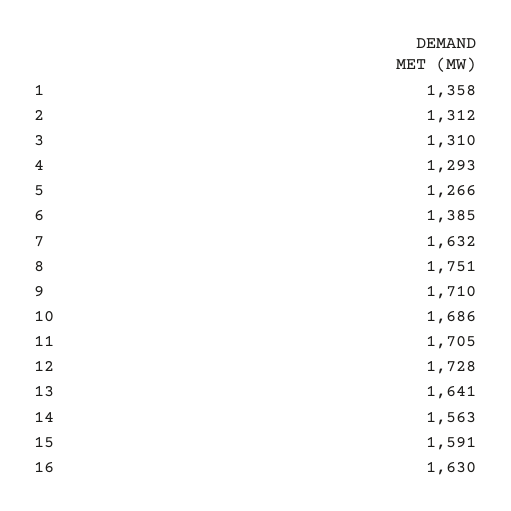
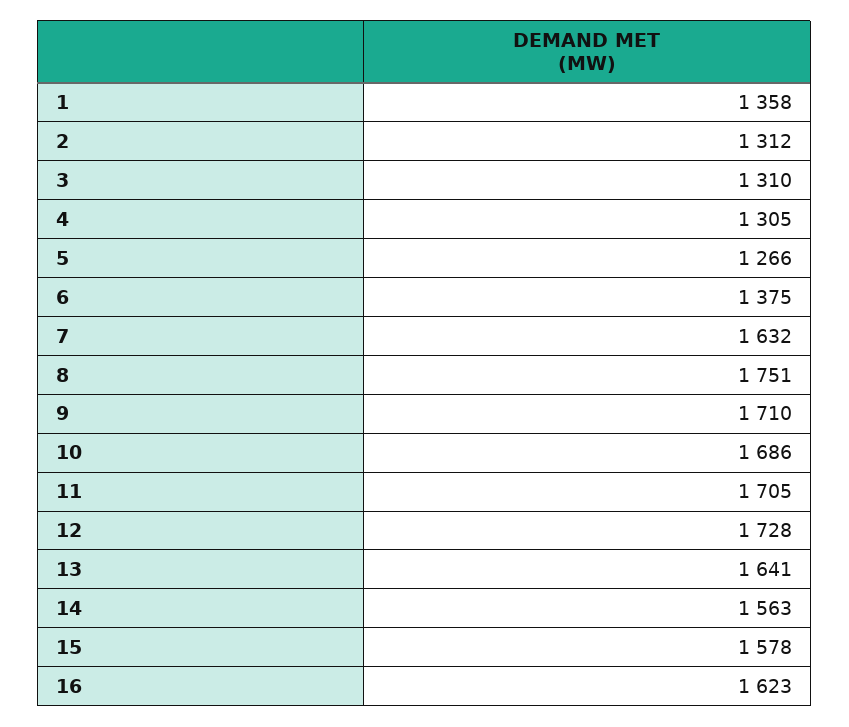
  {
    "1": 1358,
    "2": 1312,
    "3": 1310,
-   "4": 1293,
+   "4": 1305,
    "5": 1266,
-   "6": 1385,
+   "6": 1375,
    "7": 1632,
    "8": 1751,
    "9": 1710,
    "10": 1686,
    "11": 1705,
    "12": 1728,
    "13": 1641,
    "14": 1563,
-   "15": 1591,
+   "15": 1578,
-   "16": 1630
+   "16": 1623
  }

